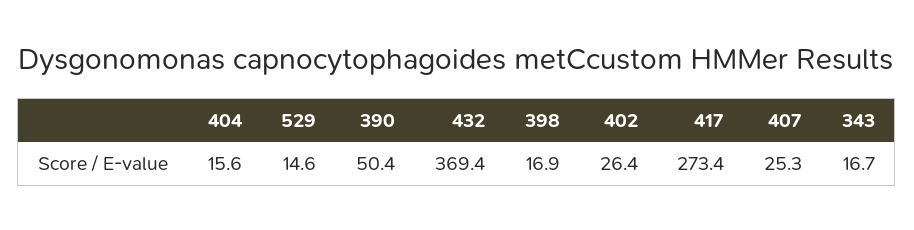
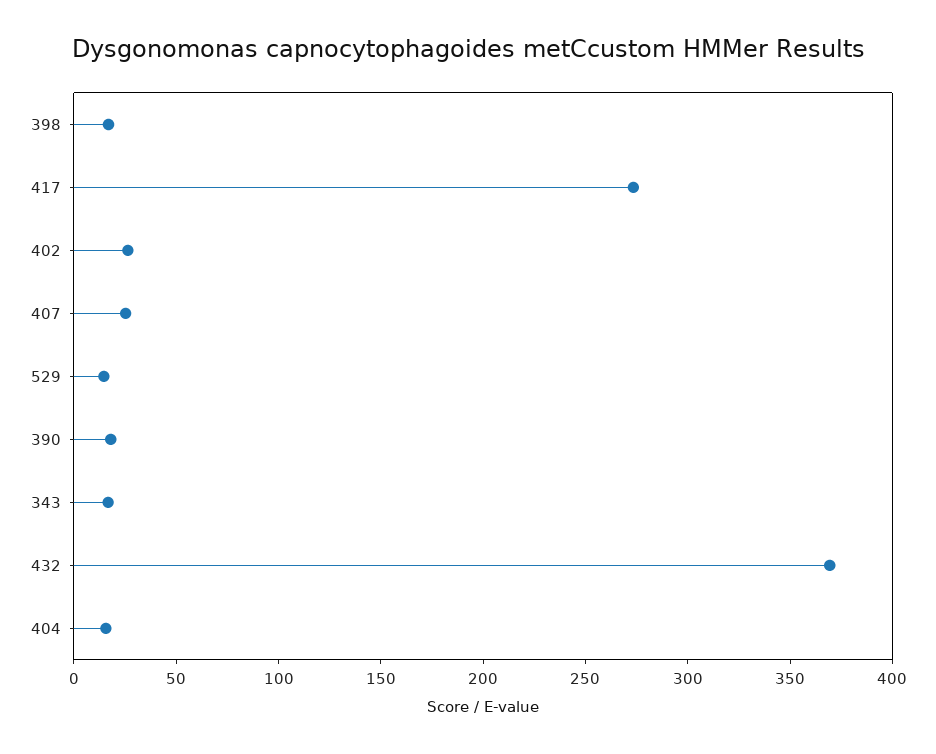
  {
    "404": 15.6,
    "529": 14.6,
-   "390": 50.4,
+   "390": 20,
    "432": 369.4,
    "398": 16.9,
    "402": 26.4,
    "417": 273.4,
    "407": 25.3,
    "343": 16.7
  }

